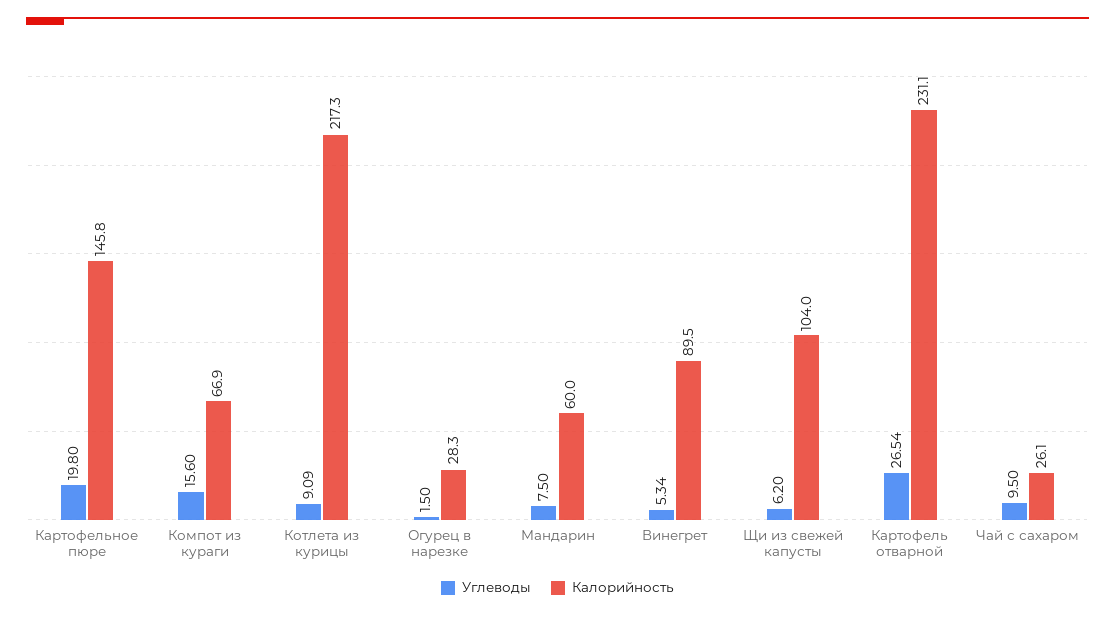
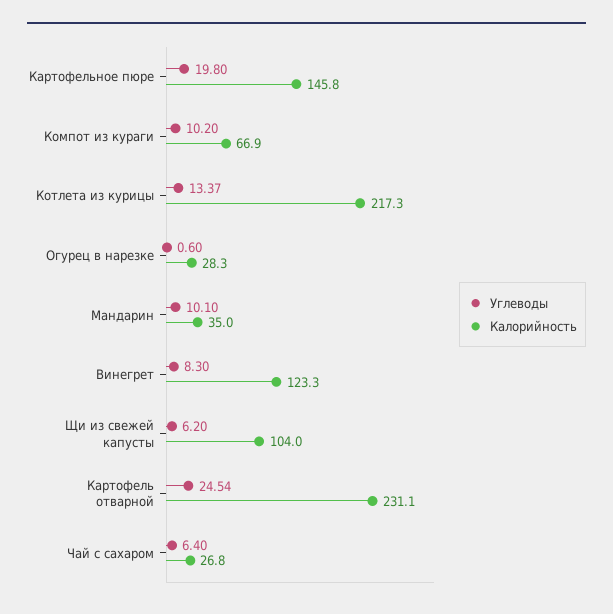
  {
    "Углеводы": {
      "Картофельное пюре": 19.8,
-     "Компот из кураги": 15.6,
+     "Компот из кураги": 10.2,
-     "Котлета из курицы": 9.09,
+     "Котлета из курицы": 13.37,
-     "Огурец в нарезке": 1.5,
+     "Огурец в нарезке": 0.6,
-     "Мандарин": 7.5,
+     "Мандарин": 10.1,
-     "Винегрет": 5.34,
+     "Винегрет": 8.3,
      "Щи из свежей капусты": 6.2,
-     "Картофель отварной": 26.54,
+     "Картофель отварной": 24.54,
-     "Чай с сахаром": 9.5
+     "Чай с сахаром": 6.4
    },
    "Калорийность": {
      "Картофельное пюре": 145.8,
      "Компот из кураги": 66.9,
      "Котлета из курицы": 217.3,
      "Огурец в нарезке": 28.3,
-     "Мандарин": 60,
+     "Мандарин": 35,
-     "Винегрет": 89.5,
+     "Винегрет": 123.3,
      "Щи из свежей капусты": 104,
      "Картофель отварной": 231.1,
-     "Чай с сахаром": 26.1
+     "Чай с сахаром": 26.8
    }
  }

